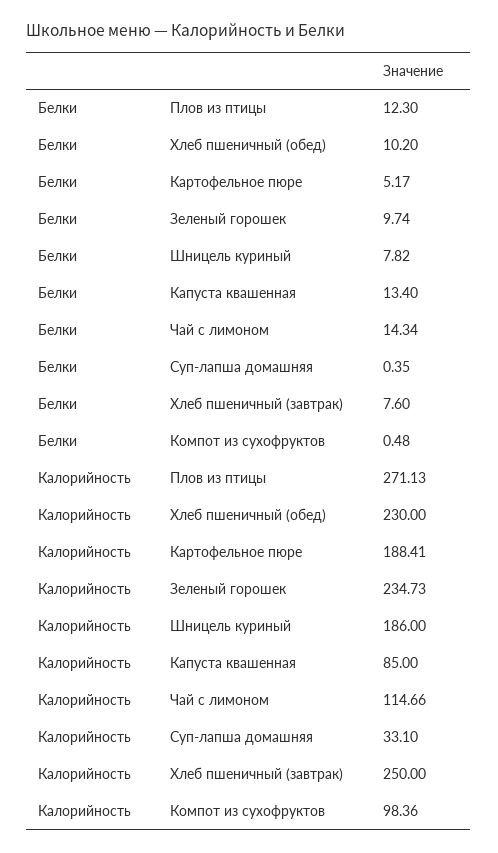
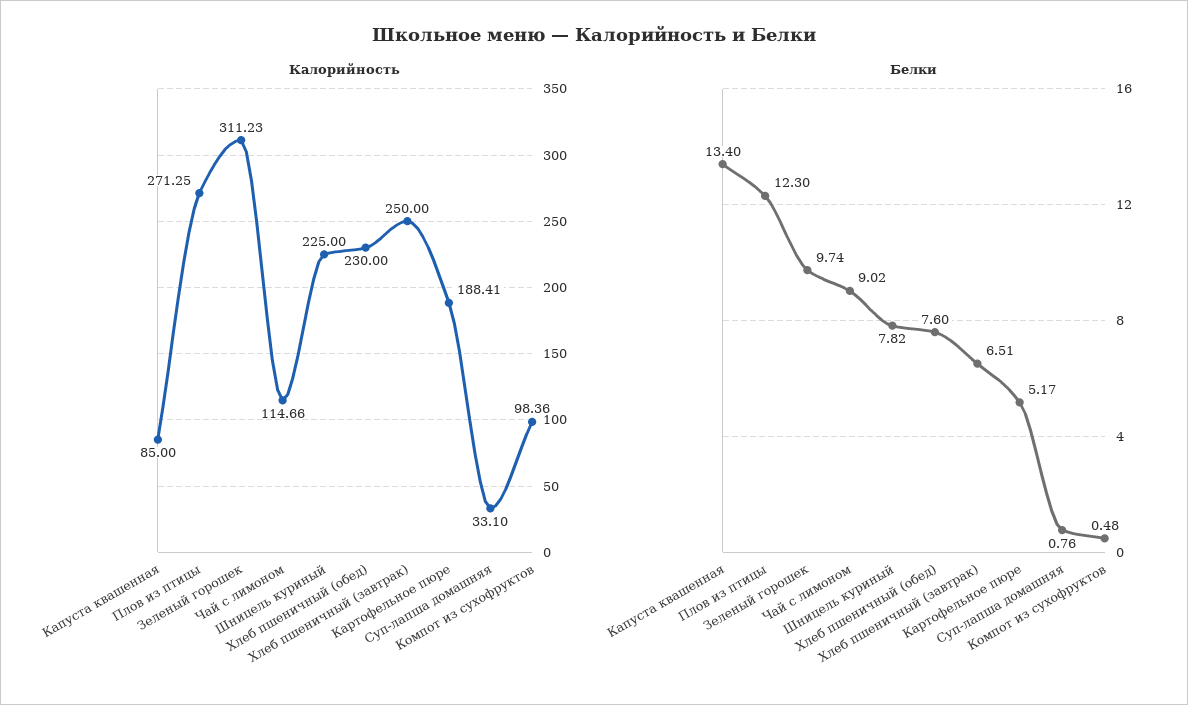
  {
    "Белки": {
      "Плов из птицы": 12.3,
-     "Хлеб пшеничный (обед)": 10.2,
+     "Хлеб пшеничный (обед)": 7.6,
      "Картофельное пюре": 5.17,
      "Зеленый горошек": 9.74,
      "Шницель куриный": 7.82,
      "Капуста квашенная": 13.4,
-     "Чай с лимоном": 14.34,
+     "Чай с лимоном": 9.02,
-     "Суп-лапша домашняя": 0.35,
+     "Суп-лапша домашняя": 0.76,
-     "Хлеб пшеничный (завтрак)": 7.6,
+     "Хлеб пшеничный (завтрак)": 6.51,
      "Компот из сухофруктов": 0.48
    },
    "Калорийность": {
-     "Плов из птицы": 271.13,
+     "Плов из птицы": 271.25,
      "Хлеб пшеничный (обед)": 230,
      "Картофельное пюре": 188.41,
-     "Зеленый горошек": 234.73,
+     "Зеленый горошек": 311.23,
-     "Шницель куриный": 186,
+     "Шницель куриный": 225,
      "Капуста квашенная": 85,
      "Чай с лимоном": 114.66,
      "Суп-лапша домашняя": 33.1,
      "Хлеб пшеничный (завтрак)": 250,
      "Компот из сухофруктов": 98.36
    }
  }

